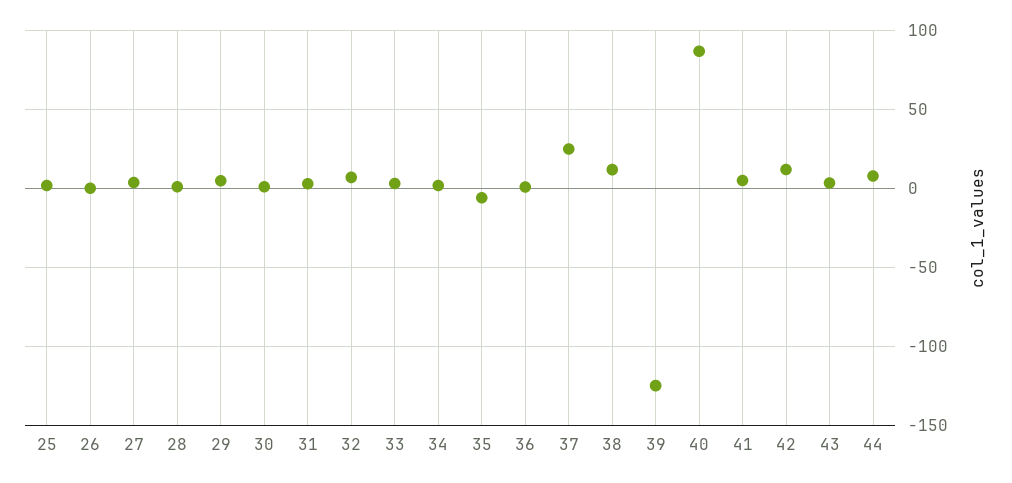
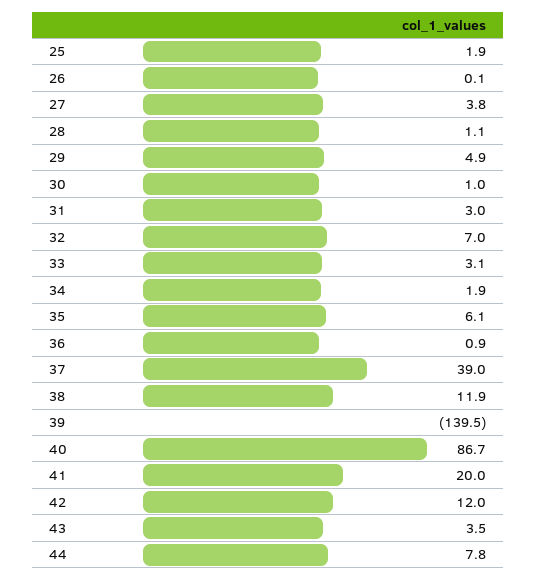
  {
    "25": 1.9,
    "26": 0.1,
    "27": 3.8,
    "28": 1.1,
    "29": 4.9,
    "30": 1,
    "31": 3,
    "32": 7,
    "33": 3.1,
    "34": 1.9,
-   "35": -5,
+   "35": 6.1,
    "36": 0.9,
-   "37": 25,
+   "37": 39,
    "38": 11.9,
-   "39": -125,
+   "39": -139.5,
    "40": 86.7,
-   "41": 5,
+   "41": 20,
    "42": 12,
    "43": 3.5,
    "44": 7.8
  }

